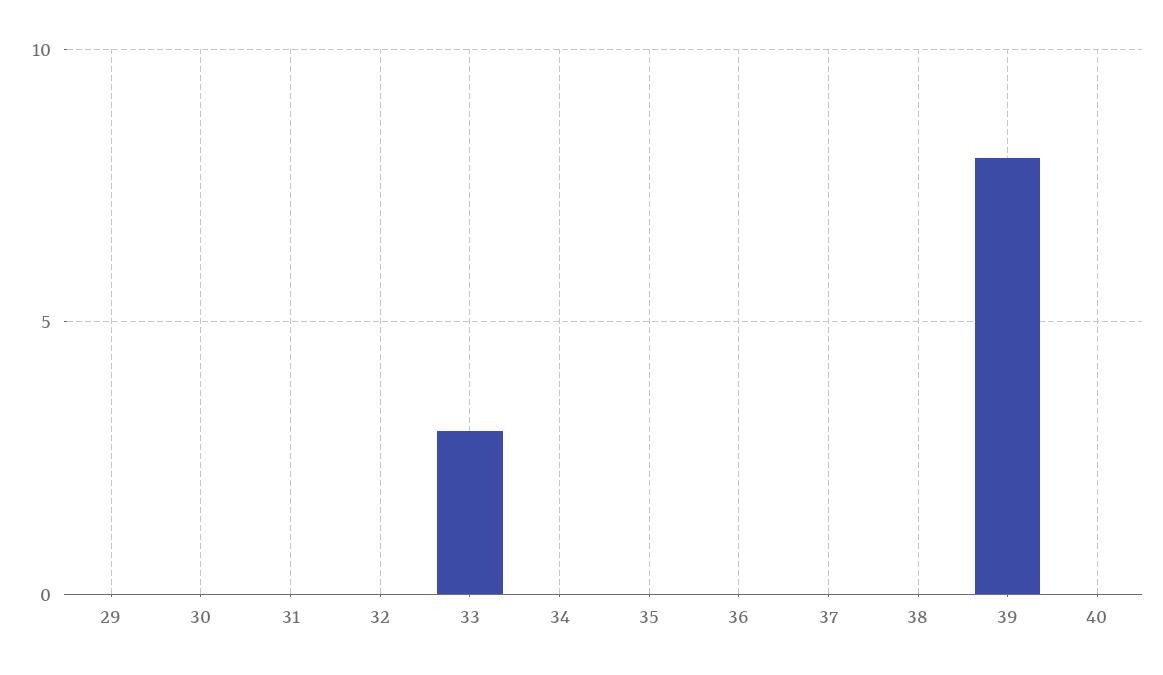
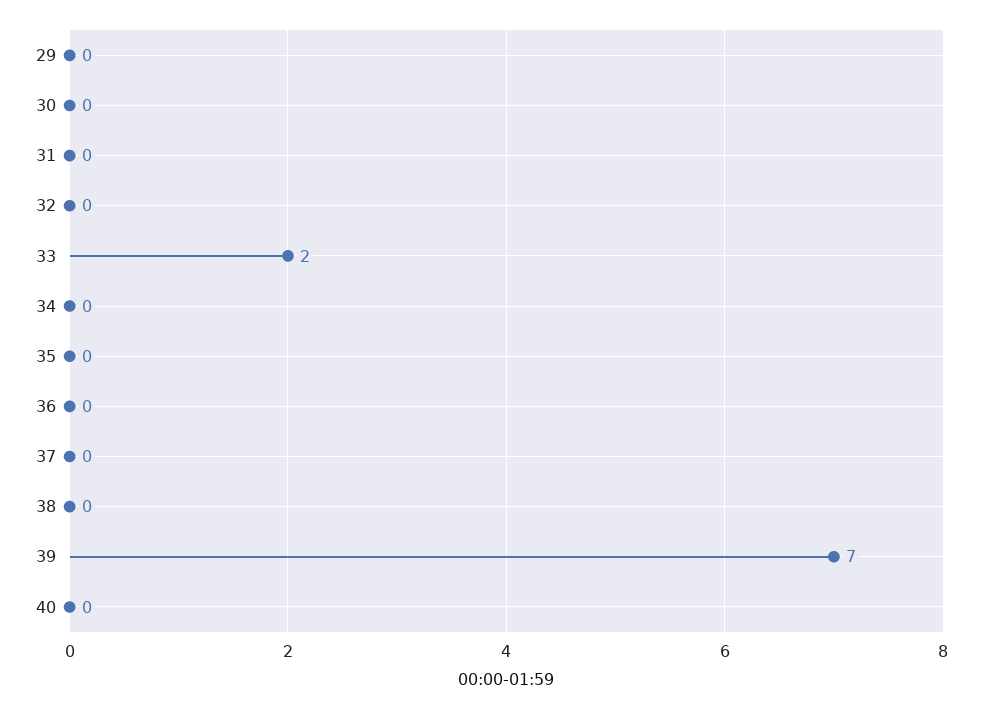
  {
    "29": 0,
    "30": 0,
    "31": 0,
    "32": 0,
-   "33": 3,
+   "33": 2,
    "34": 0,
    "35": 0,
    "36": 0,
    "37": 0,
    "38": 0,
-   "39": 8,
+   "39": 7,
    "40": 0
  }

